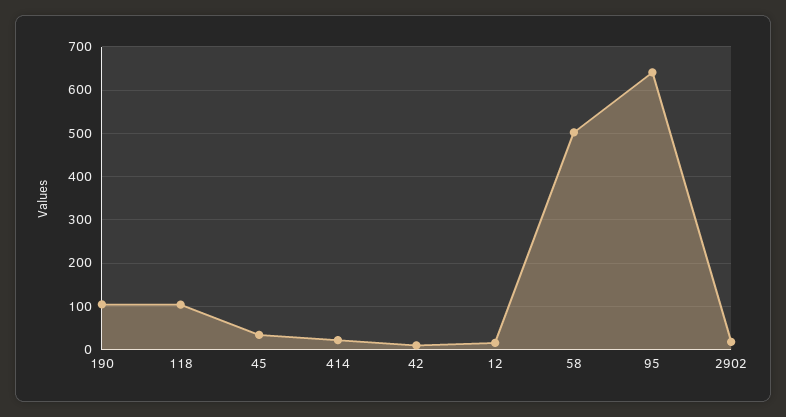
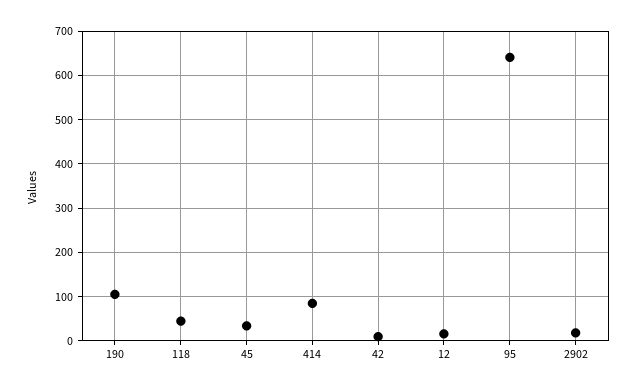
  {
    "190": 100,
-   "118": 100,
+   "118": 40,
    "45": 40,
-   "414": 20,
+   "414": 80,
    "42": 20,
    "12": 20,
-   "58": 500,
    "95": 640,
    "2902": 20
  }

